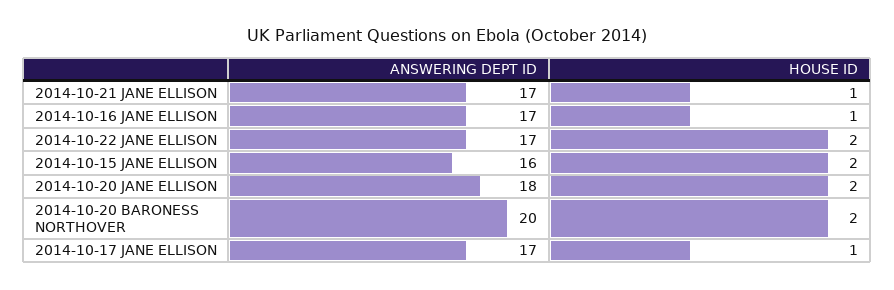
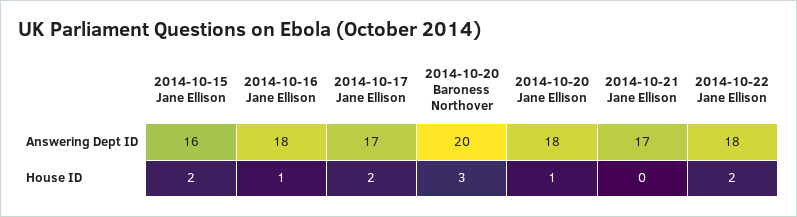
  {
    "ANSWERING DEPT ID": {
      "2014-10-21 JANE ELLISON": 17,
-     "2014-10-16 JANE ELLISON": 17,
+     "2014-10-16 JANE ELLISON": 18,
-     "2014-10-22 JANE ELLISON": 17,
+     "2014-10-22 JANE ELLISON": 18,
      "2014-10-15 JANE ELLISON": 16,
      "2014-10-20 JANE ELLISON": 18,
      "2014-10-20 BARONESS NORTHOVER": 20,
      "2014-10-17 JANE ELLISON": 17
    },
    "HOUSE ID": {
-     "2014-10-21 JANE ELLISON": 1,
+     "2014-10-21 JANE ELLISON": 0,
      "2014-10-16 JANE ELLISON": 1,
      "2014-10-22 JANE ELLISON": 2,
      "2014-10-15 JANE ELLISON": 2,
-     "2014-10-20 JANE ELLISON": 2,
+     "2014-10-20 JANE ELLISON": 1,
-     "2014-10-20 BARONESS NORTHOVER": 2,
+     "2014-10-20 BARONESS NORTHOVER": 3,
-     "2014-10-17 JANE ELLISON": 1
+     "2014-10-17 JANE ELLISON": 2
    }
  }

